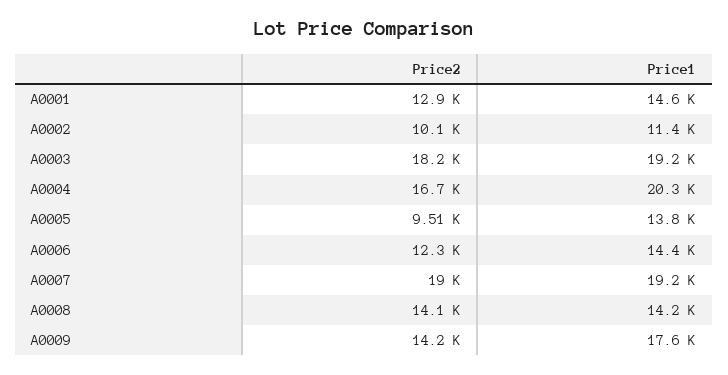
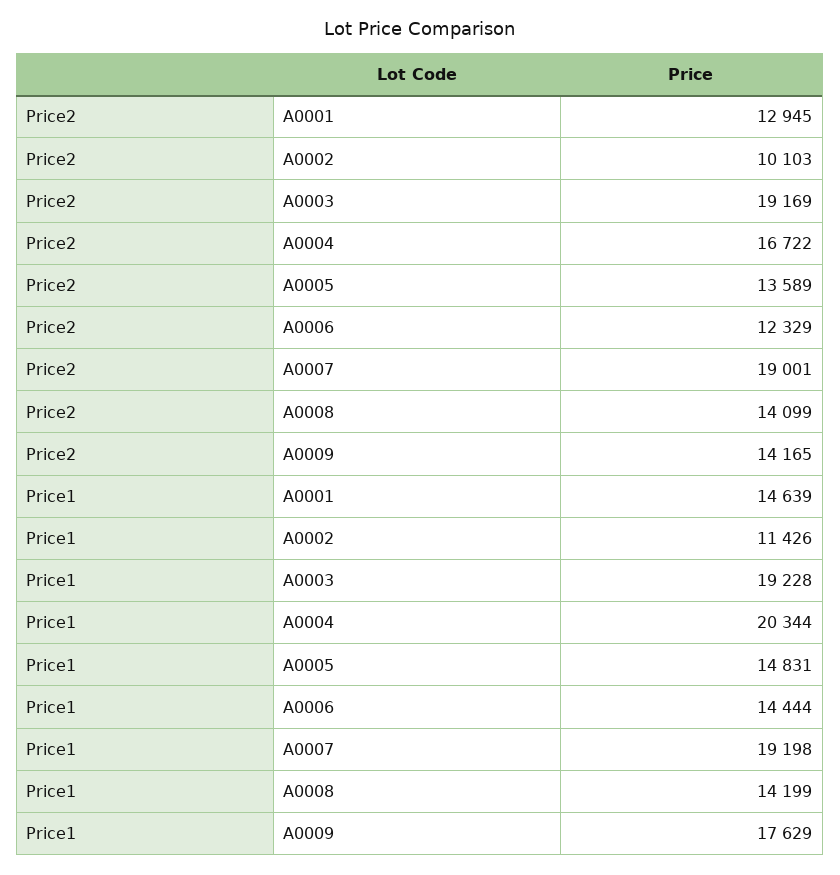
  {
    "Price2": {
      "A0001": 12945,
      "A0002": 10103,
-     "A0003": 18200,
+     "A0003": 19169,
      "A0004": 16722,
-     "A0005": 9510,
+     "A0005": 13589,
      "A0006": 12329,
      "A0007": 19001,
      "A0008": 14099,
      "A0009": 14165
    },
    "Price1": {
      "A0001": 14639,
      "A0002": 11426,
      "A0003": 19228,
      "A0004": 20344,
-     "A0005": 13800,
+     "A0005": 14831,
      "A0006": 14444,
      "A0007": 19198,
      "A0008": 14199,
      "A0009": 17629
    }
  }

